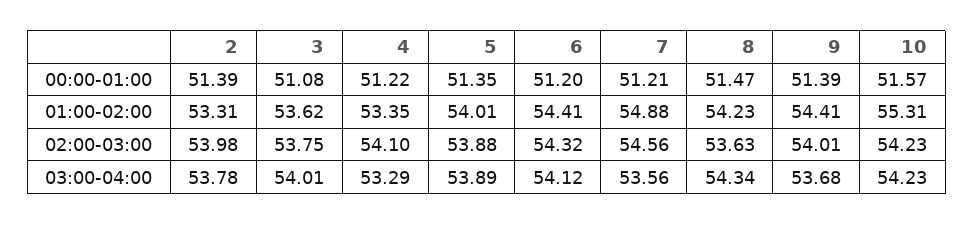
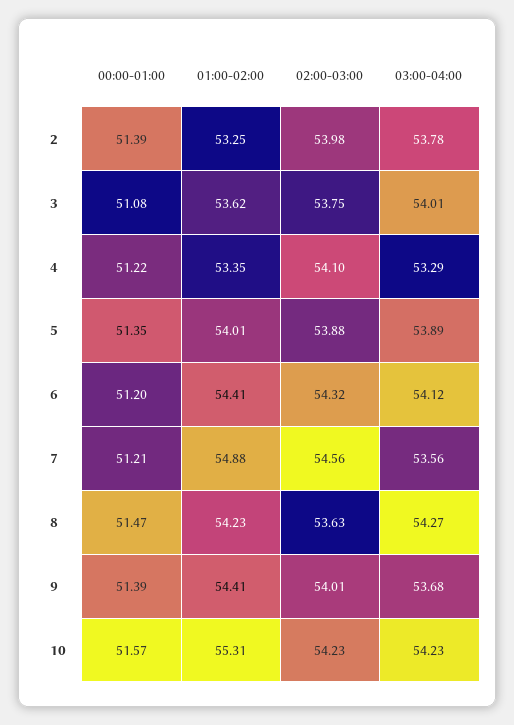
  {
    "2": {
      "00:00-01:00": 51.39,
-     "01:00-02:00": 53.31,
+     "01:00-02:00": 53.25,
      "02:00-03:00": 53.98,
      "03:00-04:00": 53.78
    },
    "3": {
      "00:00-01:00": 51.08,
      "01:00-02:00": 53.62,
      "02:00-03:00": 53.75,
      "03:00-04:00": 54.01
    },
    "4": {
      "00:00-01:00": 51.22,
      "01:00-02:00": 53.35,
      "02:00-03:00": 54.1,
      "03:00-04:00": 53.29
    },
    "5": {
      "00:00-01:00": 51.35,
      "01:00-02:00": 54.01,
      "02:00-03:00": 53.88,
      "03:00-04:00": 53.89
    },
    "6": {
      "00:00-01:00": 51.2,
      "01:00-02:00": 54.41,
      "02:00-03:00": 54.32,
      "03:00-04:00": 54.12
    },
    "7": {
      "00:00-01:00": 51.21,
      "01:00-02:00": 54.88,
      "02:00-03:00": 54.56,
      "03:00-04:00": 53.56
    },
    "8": {
      "00:00-01:00": 51.47,
      "01:00-02:00": 54.23,
      "02:00-03:00": 53.63,
-     "03:00-04:00": 54.34
+     "03:00-04:00": 54.27
    },
    "9": {
      "00:00-01:00": 51.39,
      "01:00-02:00": 54.41,
      "02:00-03:00": 54.01,
      "03:00-04:00": 53.68
    },
    "10": {
      "00:00-01:00": 51.57,
      "01:00-02:00": 55.31,
      "02:00-03:00": 54.23,
      "03:00-04:00": 54.23
    }
  }

